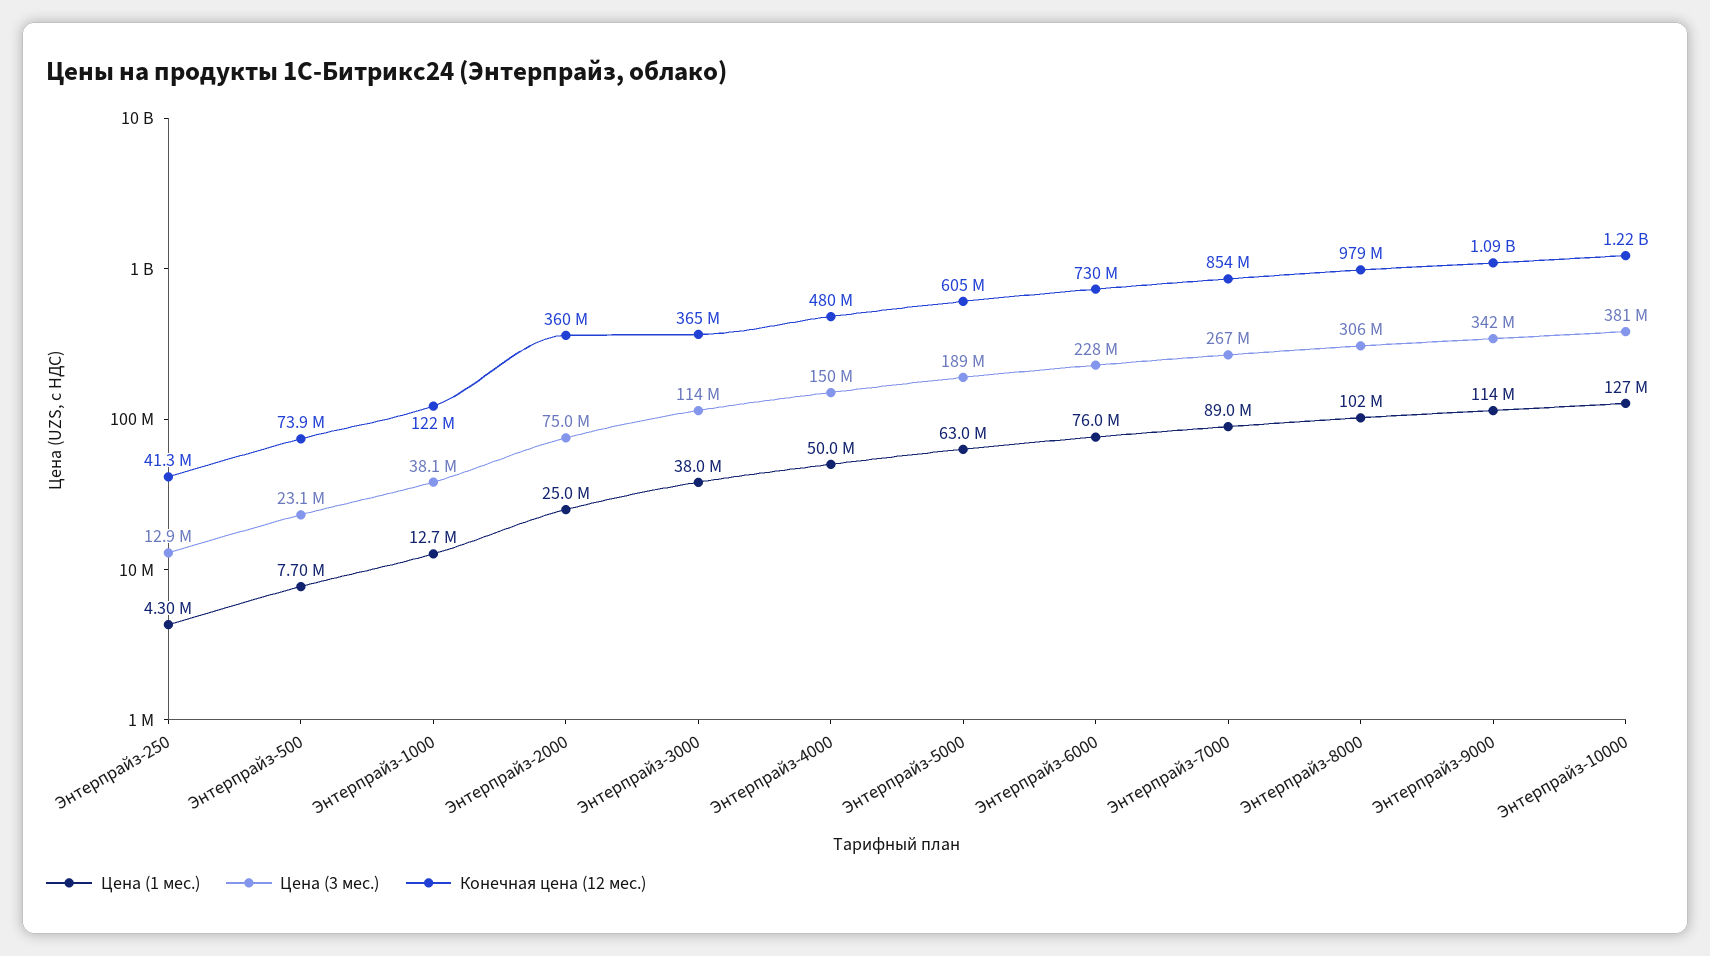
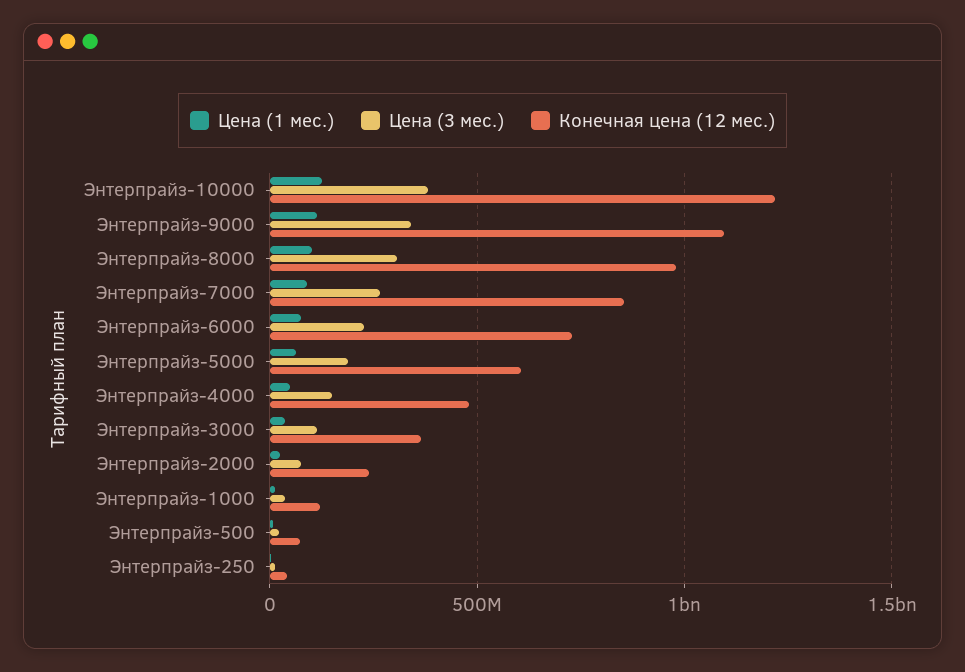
  {
    "Цена (1 мес.)": {
      "Энтерпрайз-250": 4300000,
      "Энтерпрайз-500": 7700000,
      "Энтерпрайз-1000": 12700000,
      "Энтерпрайз-2000": 25000000,
      "Энтерпрайз-3000": 38000000,
      "Энтерпрайз-4000": 50000000,
      "Энтерпрайз-5000": 63000000,
      "Энтерпрайз-6000": 76000000,
      "Энтерпрайз-7000": 89000000,
      "Энтерпрайз-8000": 102000000,
      "Энтерпрайз-9000": 114000000,
      "Энтерпрайз-10000": 127000000
    },
    "Цена (3 мес.)": {
      "Энтерпрайз-250": 12900000,
      "Энтерпрайз-500": 23100000,
      "Энтерпрайз-1000": 38100000,
      "Энтерпрайз-2000": 75000000,
      "Энтерпрайз-3000": 114000000,
      "Энтерпрайз-4000": 150000000,
      "Энтерпрайз-5000": 189000000,
      "Энтерпрайз-6000": 228000000,
      "Энтерпрайз-7000": 267000000,
      "Энтерпрайз-8000": 306000000,
      "Энтерпрайз-9000": 342000000,
      "Энтерпрайз-10000": 381000000
    },
    "Конечная цена (12 мес.)": {
      "Энтерпрайз-250": 41300000,
      "Энтерпрайз-500": 73900000,
      "Энтерпрайз-1000": 122000000,
-     "Энтерпрайз-2000": 360000000,
+     "Энтерпрайз-2000": 250000000,
      "Энтерпрайз-3000": 365000000,
      "Энтерпрайз-4000": 480000000,
      "Энтерпрайз-5000": 605000000,
      "Энтерпрайз-6000": 730000000,
      "Энтерпрайз-7000": 854000000,
      "Энтерпрайз-8000": 979000000,
      "Энтерпрайз-9000": 1090000000,
      "Энтерпрайз-10000": 1220000000
    }
  }

